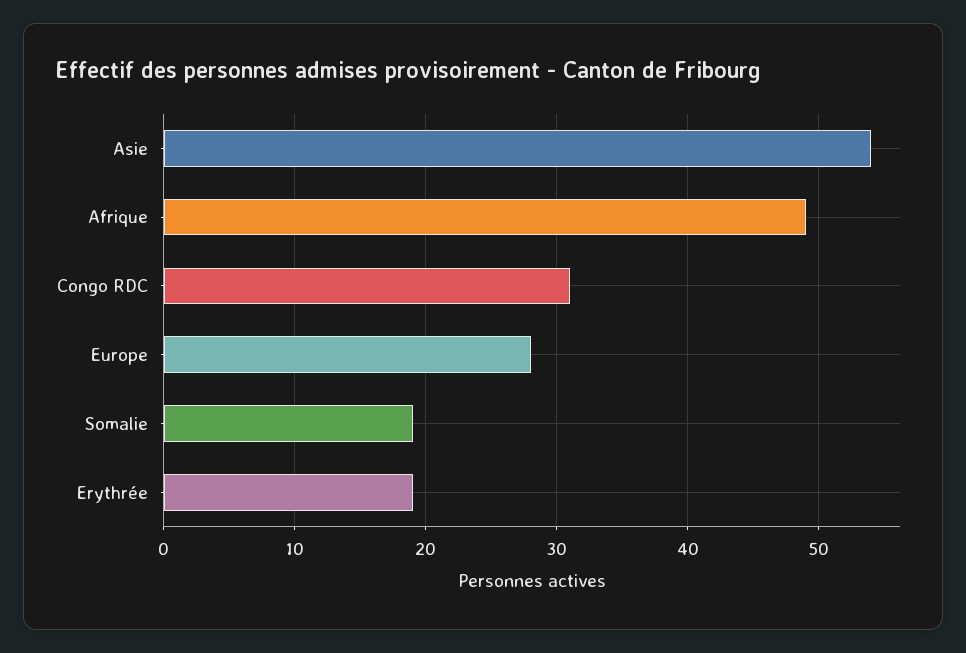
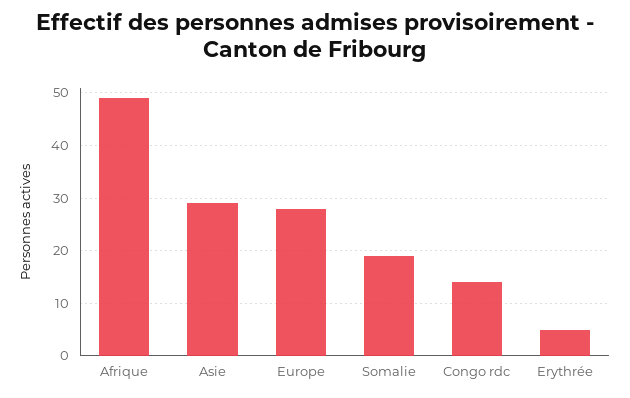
  {
-   "Asie": 54,
+   "Asie": 30,
    "Afrique": 49,
-   "Congo RDC": 31,
+   "Congo RDC": 15,
    "Europe": 28,
    "Somalie": 19,
-   "Erythrée": 19
+   "Erythrée": 5
  }

